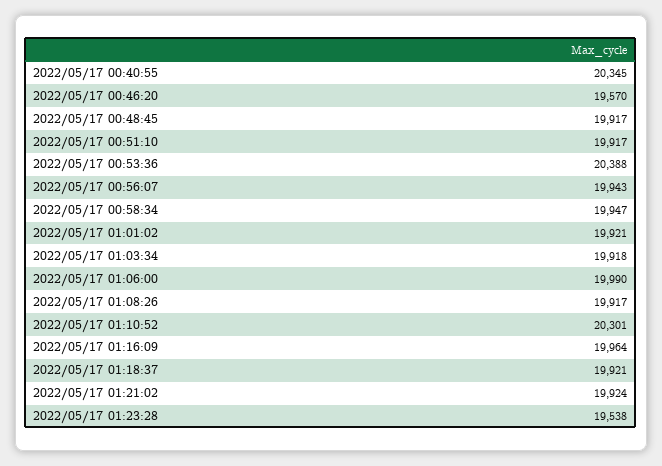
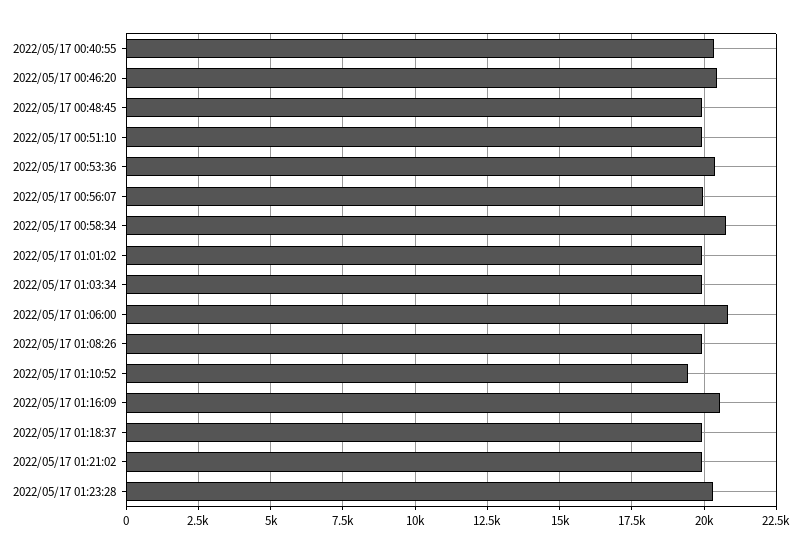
  {
    "2022/05/17 00:40:55": 20345,
-   "2022/05/17 00:46:20": 19570,
+   "2022/05/17 00:46:20": 20500,
    "2022/05/17 00:48:45": 19917,
    "2022/05/17 00:51:10": 19917,
    "2022/05/17 00:53:36": 20388,
    "2022/05/17 00:56:07": 19943,
-   "2022/05/17 00:58:34": 19947,
+   "2022/05/17 00:58:34": 20750,
    "2022/05/17 01:01:02": 19921,
    "2022/05/17 01:03:34": 19918,
-   "2022/05/17 01:06:00": 19990,
+   "2022/05/17 01:06:00": 20750,
    "2022/05/17 01:08:26": 19917,
-   "2022/05/17 01:10:52": 20301,
+   "2022/05/17 01:10:52": 19500,
-   "2022/05/17 01:16:09": 19964,
+   "2022/05/17 01:16:09": 20500,
    "2022/05/17 01:18:37": 19921,
    "2022/05/17 01:21:02": 19924,
-   "2022/05/17 01:23:28": 19538
+   "2022/05/17 01:23:28": 20250
  }

